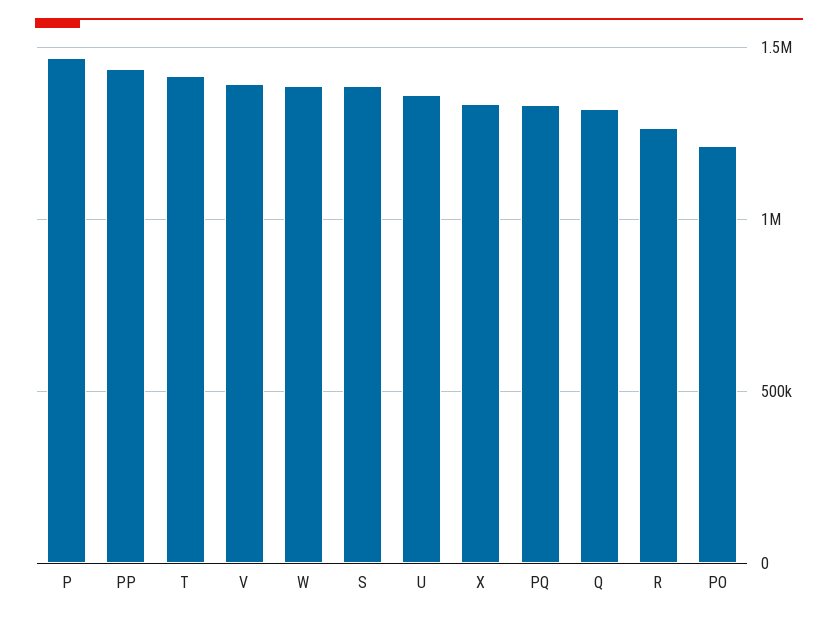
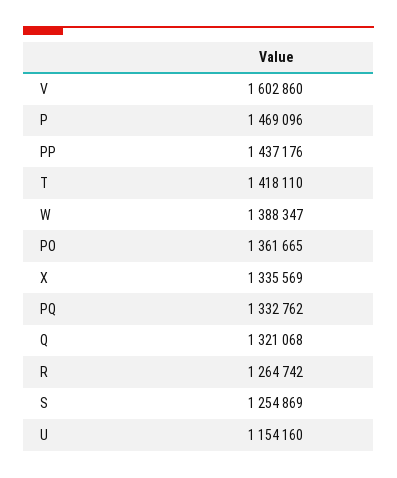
  {
    "P": 1469096,
    "PP": 1437176,
    "T": 1418110,
-   "V": 1400000,
+   "V": 1602860,
    "W": 1388347,
-   "S": 1400000,
+   "S": 1254869,
-   "U": 1350000,
+   "U": 1154160,
    "X": 1335569,
    "PQ": 1332762,
    "Q": 1321068,
    "R": 1264742,
-   "PO": 1200000
+   "PO": 1361665
  }

